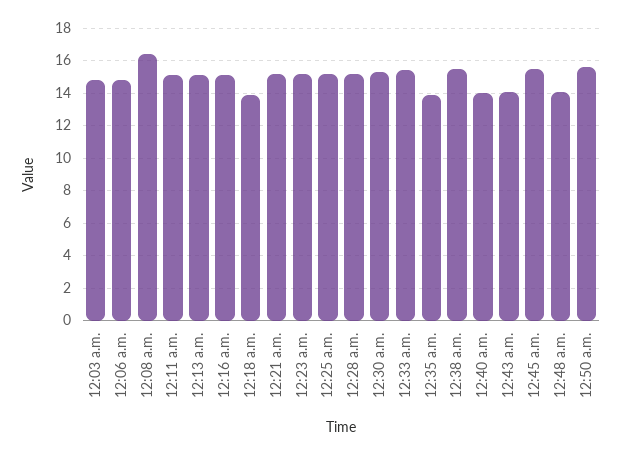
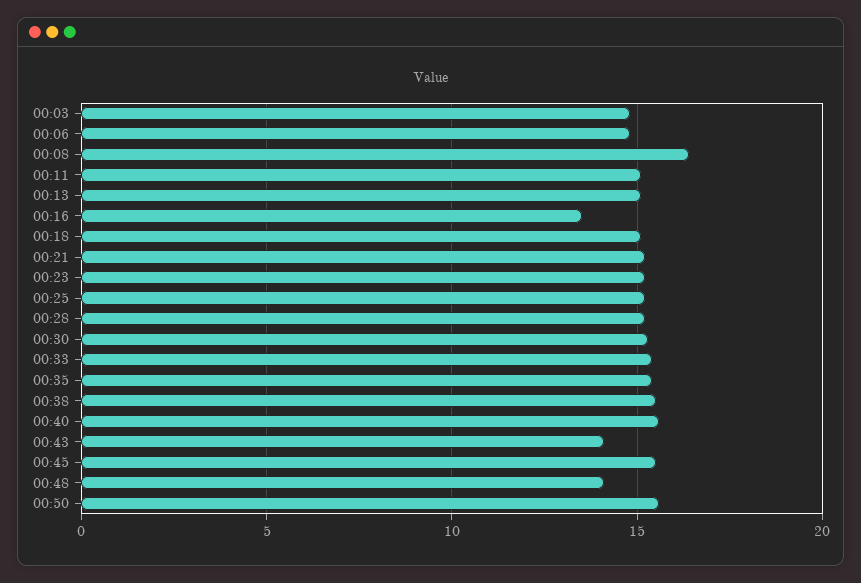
  {
    "12:03 a.m.": 15,
    "12:06 a.m.": 15,
    "12:08 a.m.": 16.5,
    "12:11 a.m.": 15,
    "12:13 a.m.": 15,
-   "12:16 a.m.": 15,
+   "12:16 a.m.": 13.5,
-   "12:18 a.m.": 14,
+   "12:18 a.m.": 15,
    "12:21 a.m.": 15,
    "12:23 a.m.": 15,
    "12:25 a.m.": 15,
    "12:28 a.m.": 15,
    "12:30 a.m.": 15.5,
    "12:33 a.m.": 15.5,
-   "12:35 a.m.": 14,
+   "12:35 a.m.": 15.5,
    "12:38 a.m.": 15.5,
-   "12:40 a.m.": 14,
+   "12:40 a.m.": 15.5,
    "12:43 a.m.": 14,
    "12:45 a.m.": 15.5,
    "12:48 a.m.": 14,
    "12:50 a.m.": 15.5
  }

